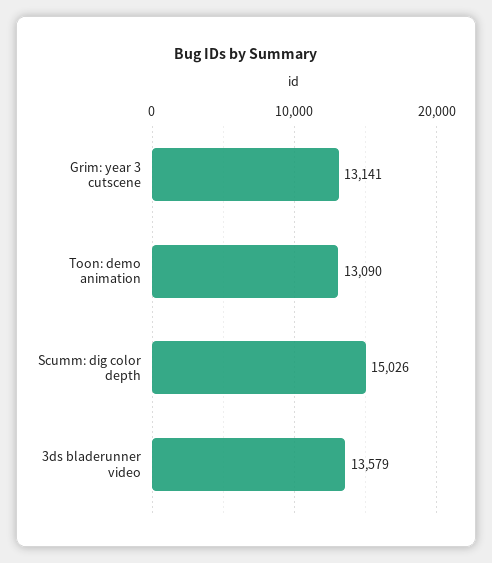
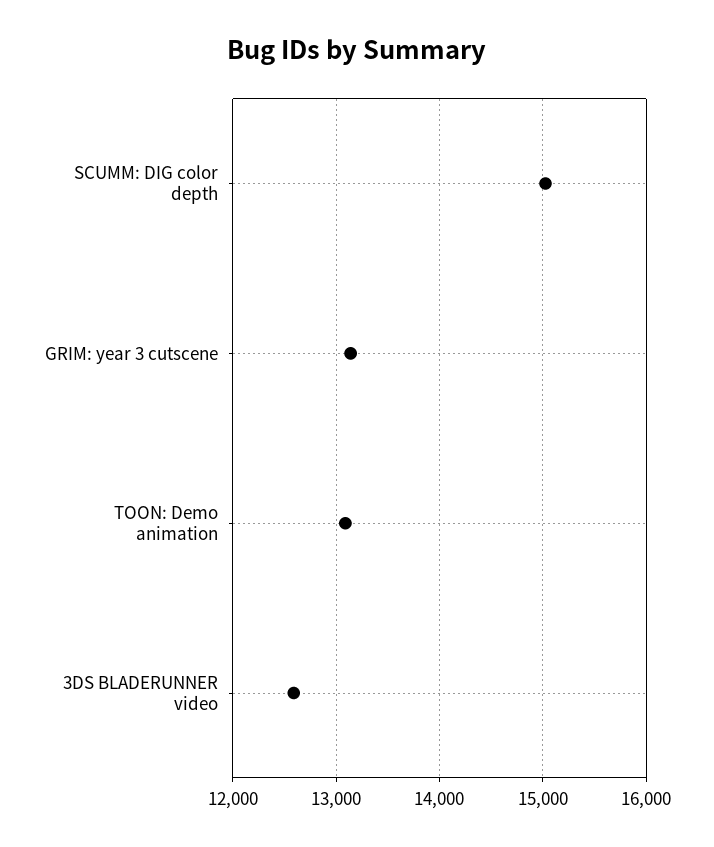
  {
    "Grim: year 3 cutscene": 13141,
    "Toon: demo animation": 13090,
    "Scumm: dig color depth": 15026,
-   "3ds bladerunner video": 13579
+   "3ds bladerunner video": 12600
  }

